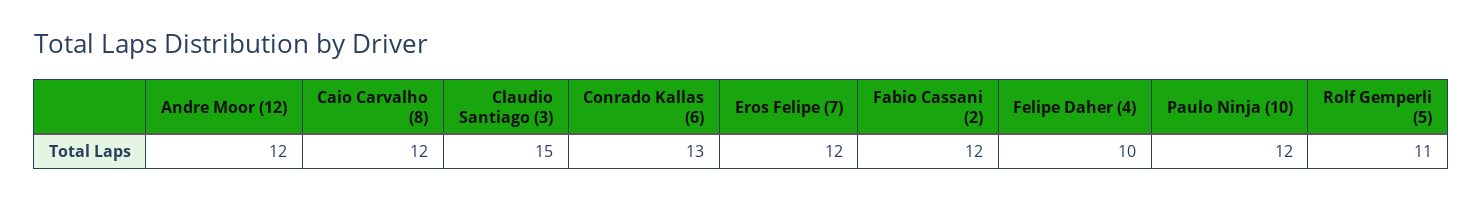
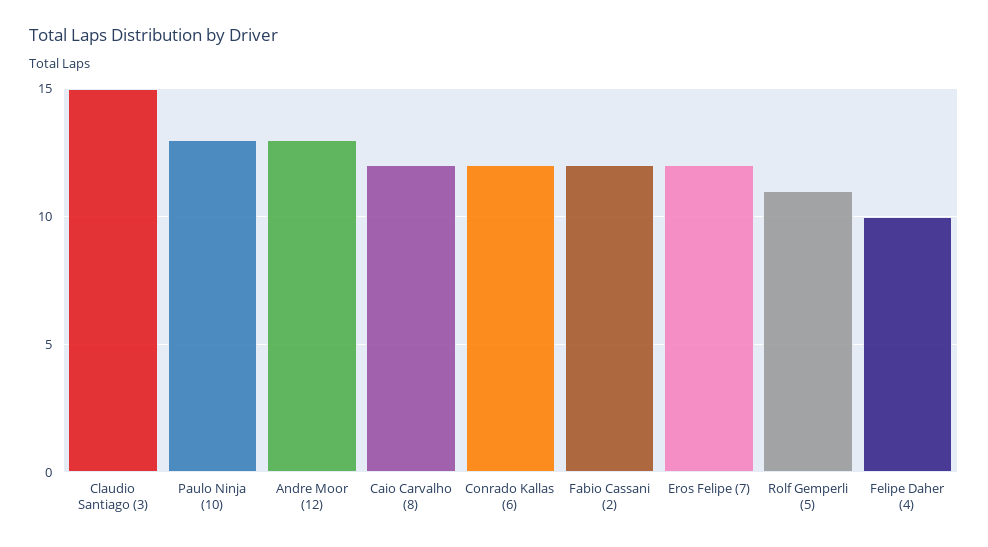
  {
-   "Andre Moor (12)": 12,
+   "Andre Moor (12)": 13,
    "Caio Carvalho (8)": 12,
    "Claudio Santiago (3)": 15,
-   "Conrado Kallas (6)": 13,
+   "Conrado Kallas (6)": 12,
    "Eros Felipe (7)": 12,
    "Fabio Cassani (2)": 12,
    "Felipe Daher (4)": 10,
-   "Paulo Ninja (10)": 12,
+   "Paulo Ninja (10)": 13,
    "Rolf Gemperli (5)": 11
  }

